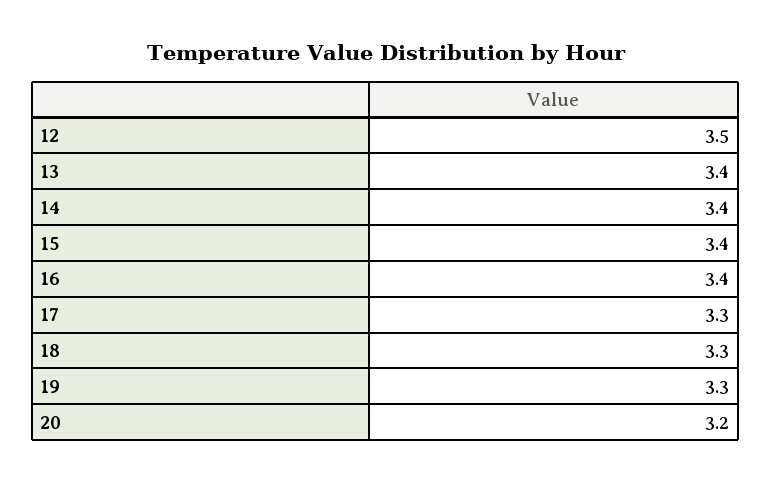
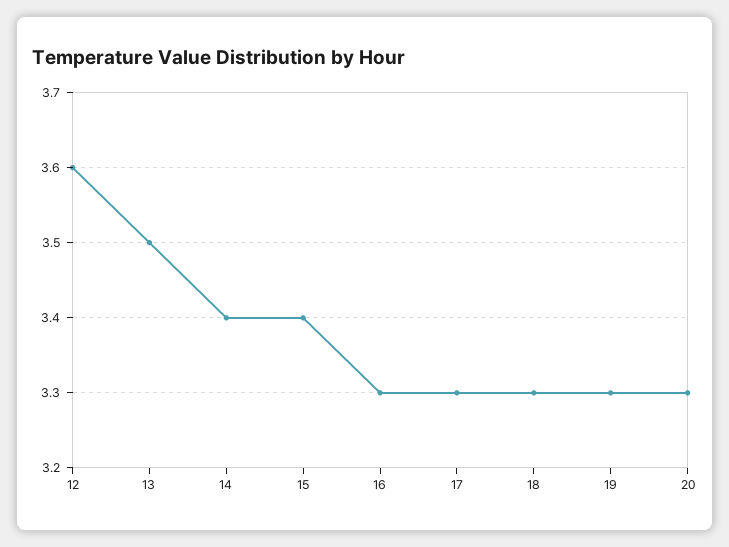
  {
-   "12": 3.5,
+   "12": 3.6,
-   "13": 3.4,
+   "13": 3.5,
    "14": 3.4,
    "15": 3.4,
-   "16": 3.4,
+   "16": 3.3,
    "17": 3.3,
    "18": 3.3,
    "19": 3.3,
-   "20": 3.2
+   "20": 3.3
  }

